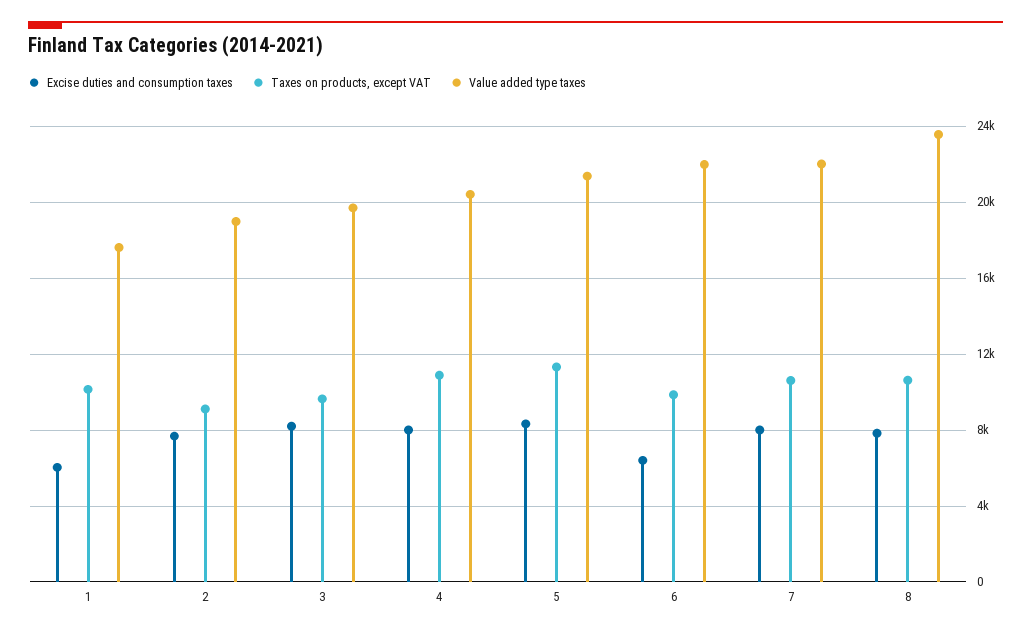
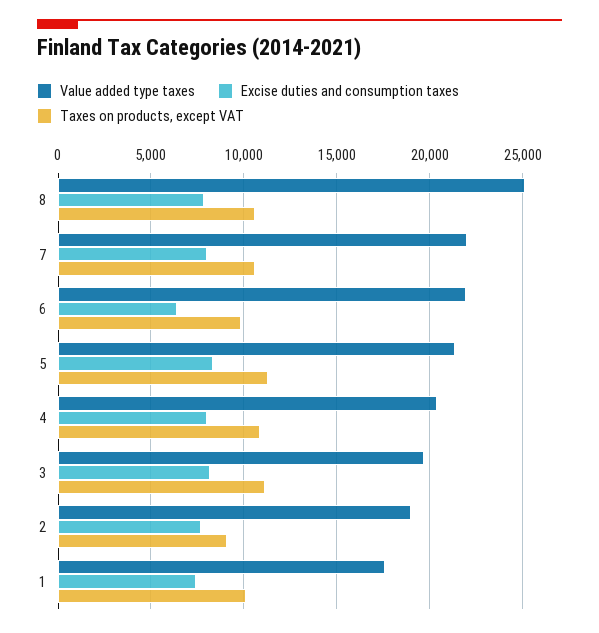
  {
    "Excise duties and consumption taxes": {
-     "1": 6000,
+     "1": 7500,
      "2": 7500,
      "3": 8000,
      "4": 8000,
      "5": 8500,
      "6": 6500,
      "7": 8000,
      "8": 8000
    },
    "Taxes on products, except VAT": {
      "1": 10000,
      "2": 9000,
-     "3": 9500,
+     "3": 11000,
      "4": 11000,
      "5": 11500,
      "6": 10000,
      "7": 10500,
      "8": 10500
    },
    "Value added type taxes": {
      "1": 17500,
      "2": 19000,
      "3": 19500,
      "4": 20500,
      "5": 21500,
      "6": 22000,
      "7": 22000,
-     "8": 23500
+     "8": 25000
    }
  }

